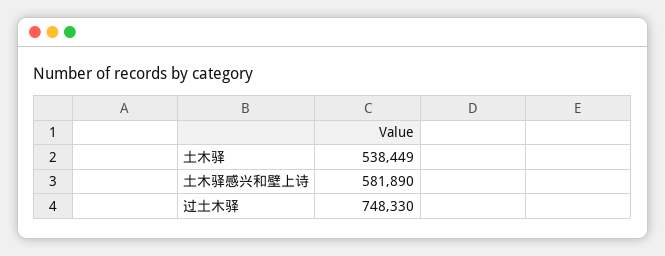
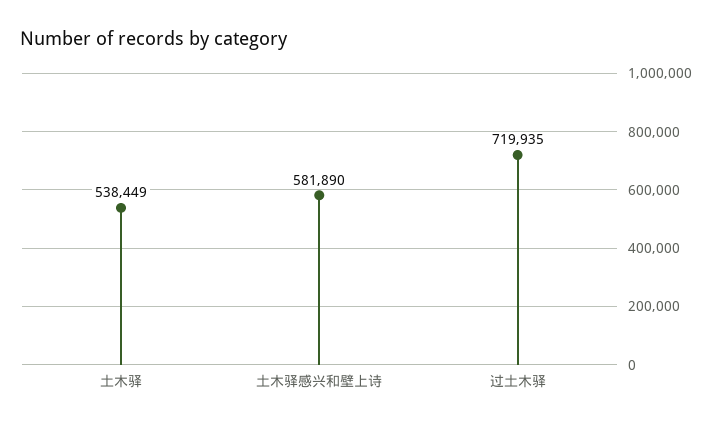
  {
    "土木驿": 538449,
    "土木驿感兴和壁上诗": 581890,
-   "过土木驿": 748330
+   "过土木驿": 719935
  }

